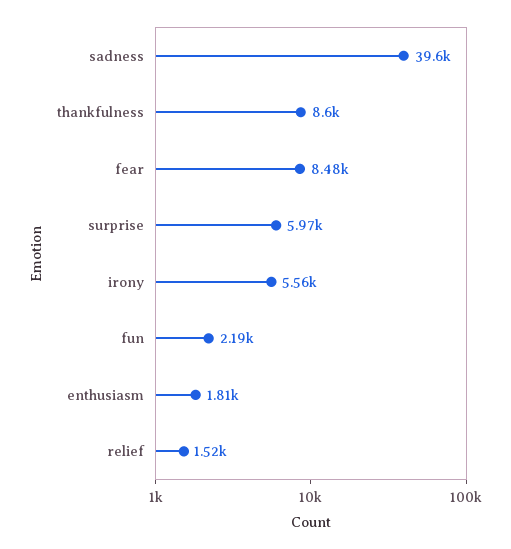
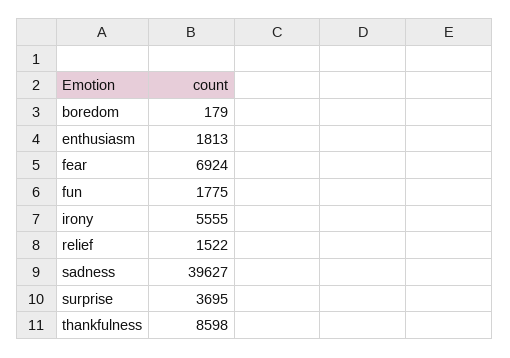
  {
    "sadness": 39627,
    "thankfulness": 8598,
-   "fear": 8480,
+   "fear": 6924,
-   "surprise": 5970,
+   "surprise": 3695,
    "irony": 5555,
-   "fun": 2190,
+   "fun": 1775,
    "enthusiasm": 1813,
-   "relief": 1522
+   "relief": 1522,
+   "boredom": 179
  }

